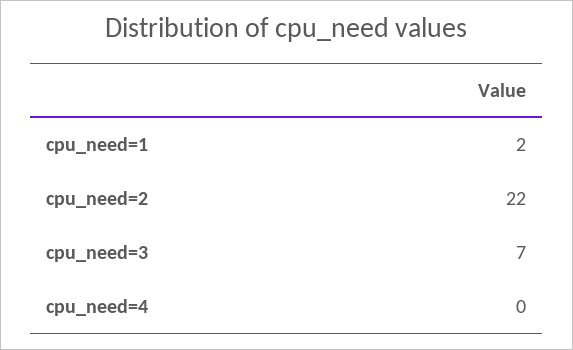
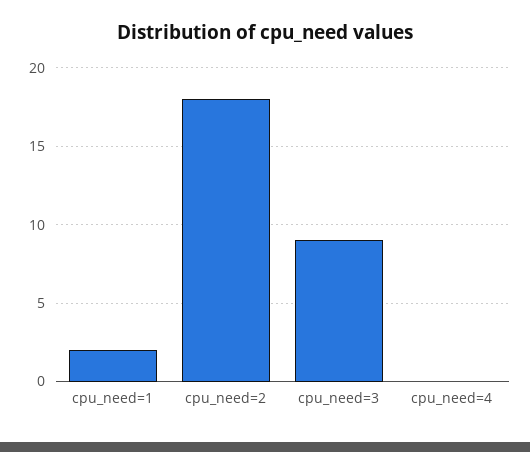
  {
    "cpu_need=1": 2,
-   "cpu_need=2": 22,
+   "cpu_need=2": 18,
-   "cpu_need=3": 7,
+   "cpu_need=3": 9,
    "cpu_need=4": 0
  }

